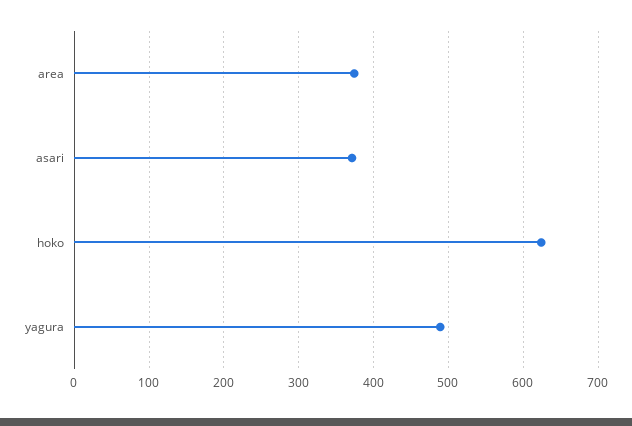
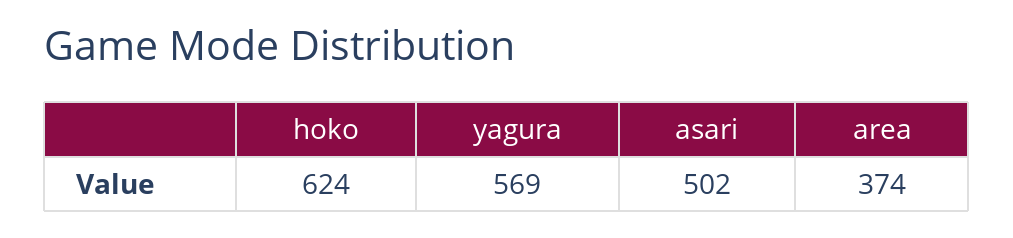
  {
    "area": 374,
-   "asari": 370,
+   "asari": 502,
    "hoko": 624,
-   "yagura": 490
+   "yagura": 569
  }

